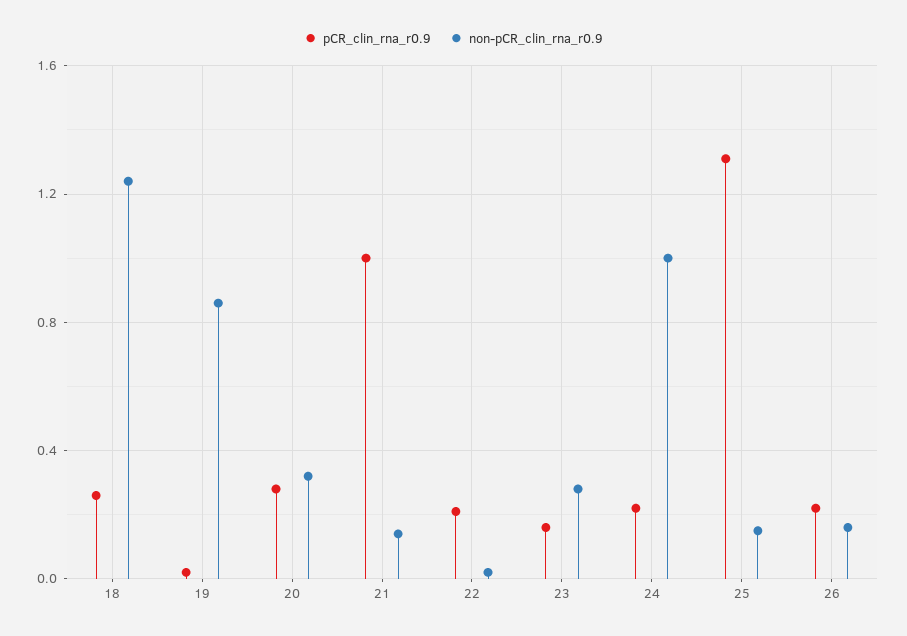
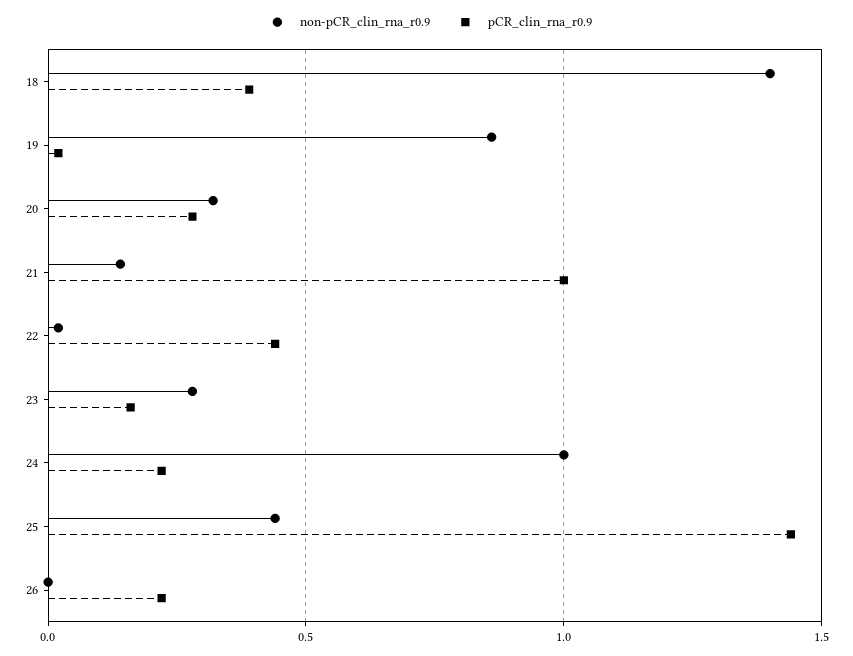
  {
    "pCR_clin_rna_r0.9": {
-     "18": 0.25,
+     "18": 0.4,
      "19": 0,
      "20": 0.3,
      "21": 1,
-     "22": 0.2,
+     "22": 0.45,
      "23": 0.15,
      "24": 0.2,
-     "25": 1.3,
+     "25": 1.45,
      "26": 0.2
    },
    "non-pCR_clin_rna_r0.9": {
-     "18": 1.25,
+     "18": 1.4,
      "19": 0.85,
      "20": 0.3,
      "21": 0.15,
      "22": 0,
      "23": 0.3,
      "24": 1,
-     "25": 0.15,
+     "25": 0.45,
-     "26": 0.15
+     "26": 0
    }
  }

